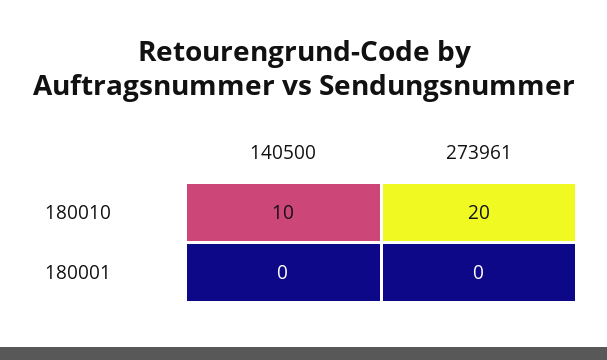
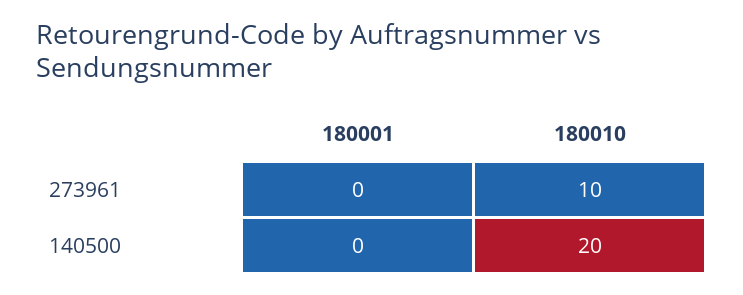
  {
    "140500": {
-     "180010": 10,
+     "180010": 20,
      "180001": 0
    },
    "273961": {
-     "180010": 20,
+     "180010": 10,
      "180001": 0
    }
  }

